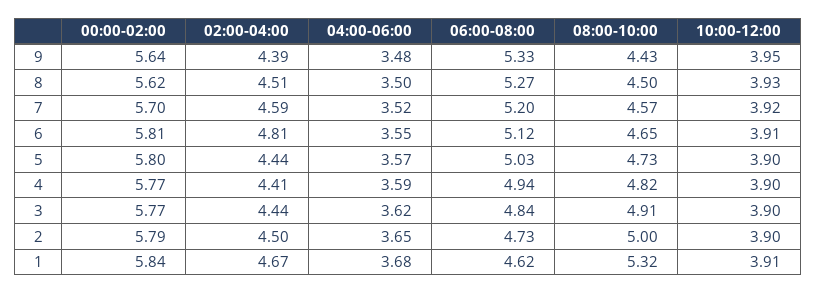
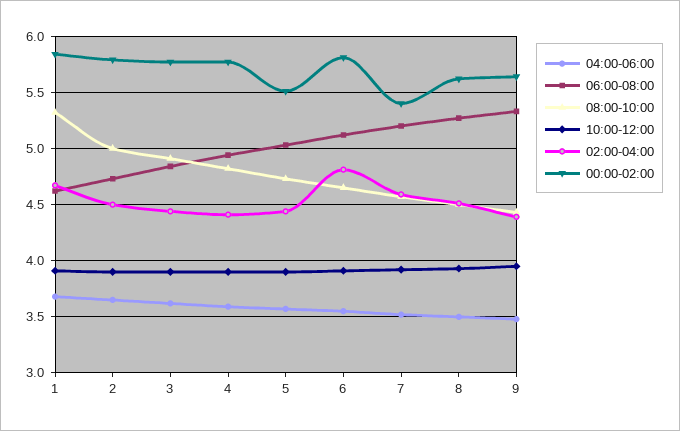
  {
    "00:00-02:00": {
      "9": 5.64,
      "8": 5.62,
-     "7": 5.7,
+     "7": 5.4,
      "6": 5.81,
-     "5": 5.8,
+     "5": 5.5,
      "4": 5.77,
      "3": 5.77,
      "2": 5.79,
      "1": 5.84
    },
    "02:00-04:00": {
      "9": 4.39,
      "8": 4.51,
      "7": 4.59,
      "6": 4.81,
      "5": 4.44,
      "4": 4.41,
      "3": 4.44,
      "2": 4.5,
      "1": 4.67
    },
    "04:00-06:00": {
      "9": 3.48,
      "8": 3.5,
      "7": 3.52,
      "6": 3.55,
      "5": 3.57,
      "4": 3.59,
      "3": 3.62,
      "2": 3.65,
      "1": 3.68
    },
    "06:00-08:00": {
      "9": 5.33,
      "8": 5.27,
      "7": 5.2,
      "6": 5.12,
      "5": 5.03,
      "4": 4.94,
      "3": 4.84,
      "2": 4.73,
      "1": 4.62
    },
    "08:00-10:00": {
      "9": 4.43,
      "8": 4.5,
      "7": 4.57,
      "6": 4.65,
      "5": 4.73,
      "4": 4.82,
      "3": 4.91,
      "2": 5,
      "1": 5.32
    },
    "10:00-12:00": {
      "9": 3.95,
      "8": 3.93,
      "7": 3.92,
      "6": 3.91,
      "5": 3.9,
      "4": 3.9,
      "3": 3.9,
      "2": 3.9,
      "1": 3.91
    }
  }

